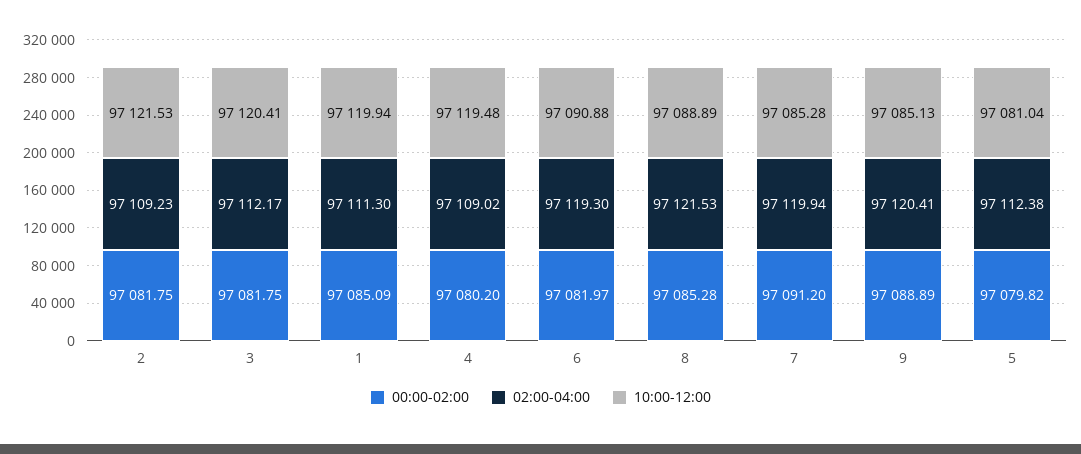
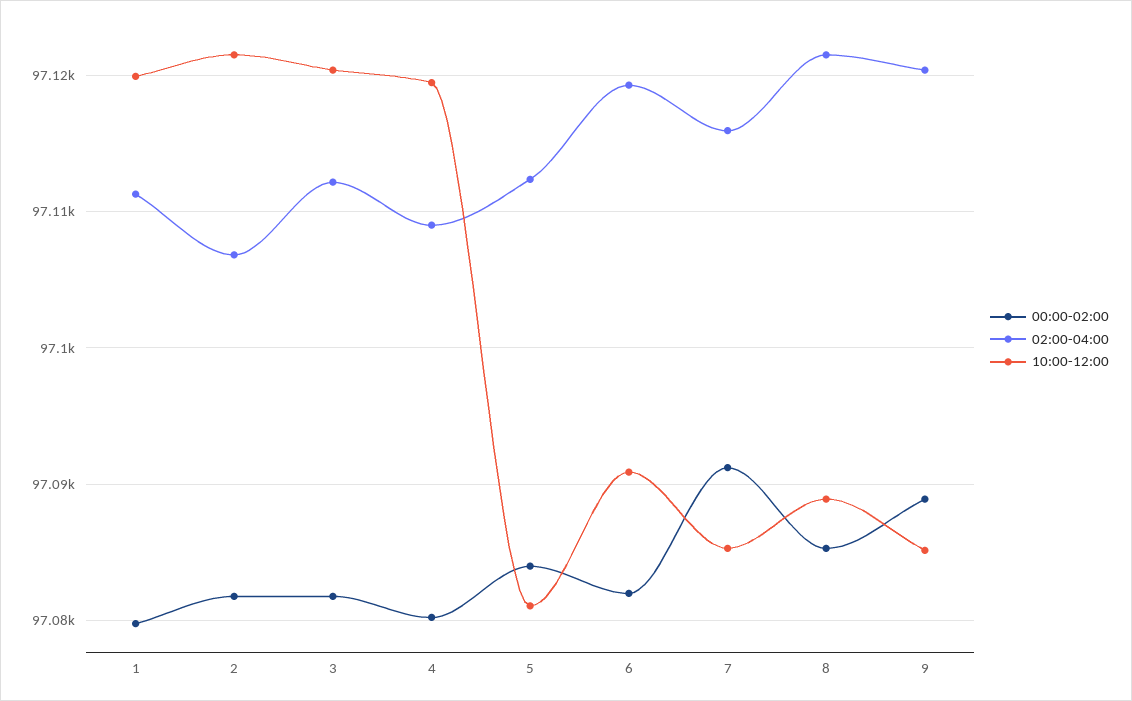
  {
    "00:00-02:00": {
      "2": 97081.75,
      "3": 97081.75,
-     "1": 97085.09,
+     "1": 97080,
      "4": 97080.2,
      "6": 97081.97,
      "8": 97085.28,
      "7": 97091.2,
      "9": 97088.89,
-     "5": 97079.82
+     "5": 97084
    },
    "02:00-04:00": {
-     "2": 97109.23,
+     "2": 97107,
      "3": 97112.17,
      "1": 97111.3,
      "4": 97109.02,
      "6": 97119.3,
      "8": 97121.53,
-     "7": 97119.94,
+     "7": 97116,
      "9": 97120.41,
      "5": 97112.38
    },
    "10:00-12:00": {
      "2": 97121.53,
      "3": 97120.41,
      "1": 97119.94,
      "4": 97119.48,
      "6": 97090.88,
      "8": 97088.89,
      "7": 97085.28,
      "9": 97085.13,
      "5": 97081.04
    }
  }

